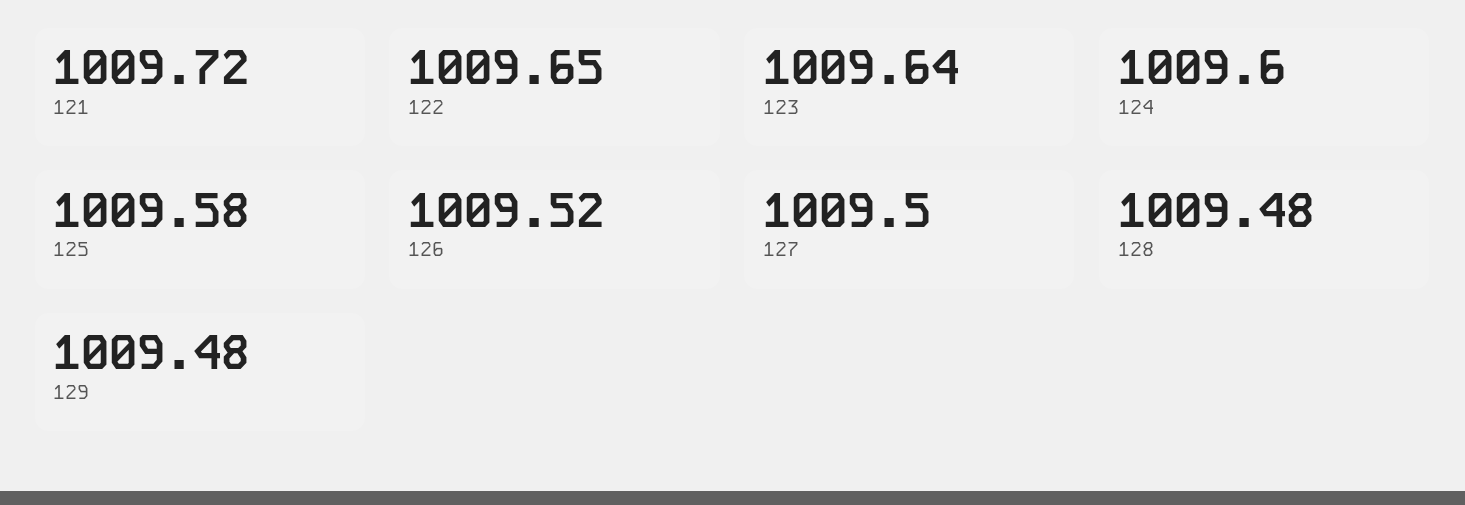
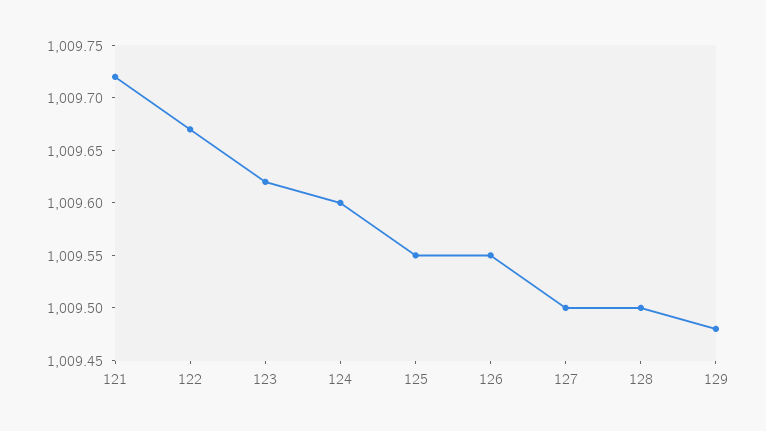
  {
    "121": 1009.72,
-   "122": 1009.65,
+   "122": 1009.67,
-   "123": 1009.64,
+   "123": 1009.62,
    "124": 1009.6,
-   "125": 1009.58,
+   "125": 1009.55,
-   "126": 1009.52,
+   "126": 1009.55,
    "127": 1009.5,
-   "128": 1009.48,
+   "128": 1009.5,
    "129": 1009.48
  }

